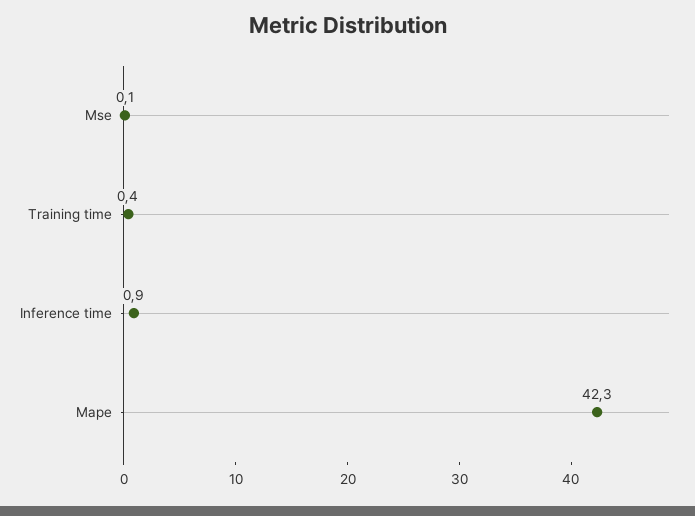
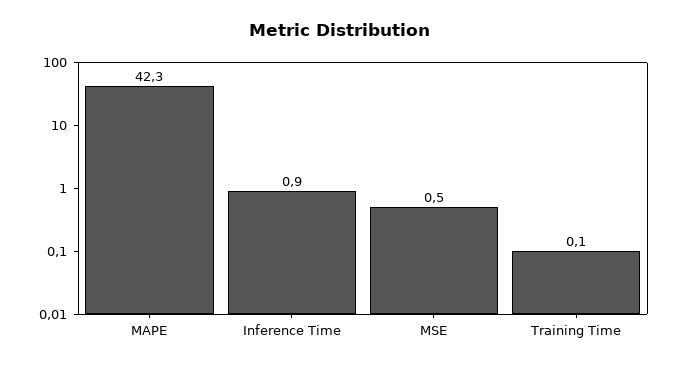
  {
-   "Mse": 0.1,
+   "Mse": 0.5,
-   "Training time": 0.4,
+   "Training time": 0.1,
    "Inference time": 0.9,
    "Mape": 42.3
  }

